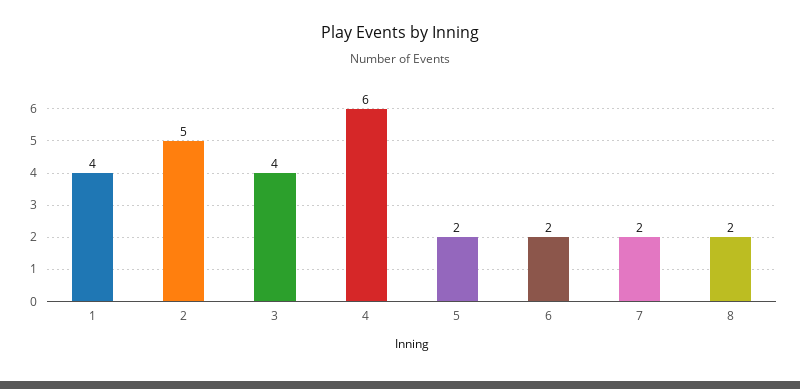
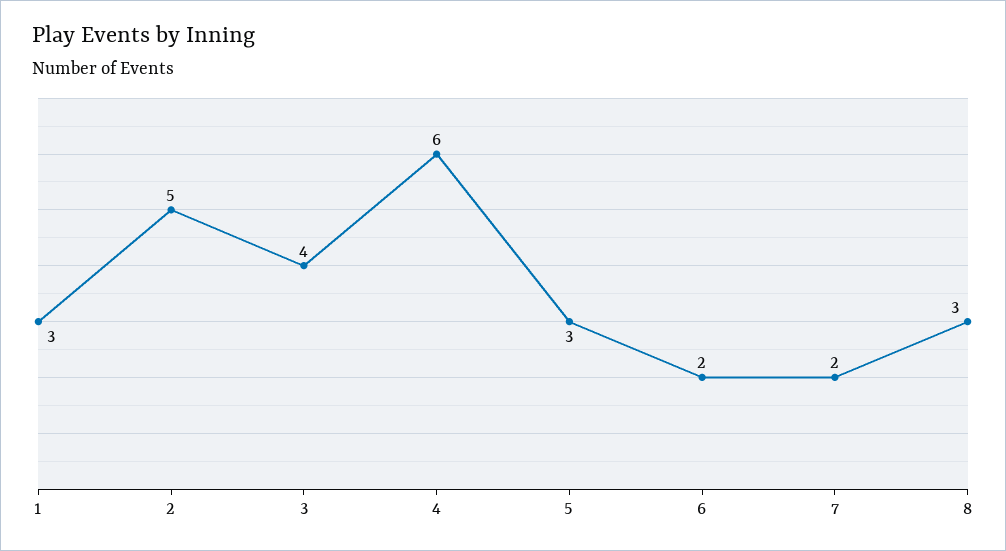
  {
-   "1": 4,
+   "1": 3,
    "2": 5,
    "3": 4,
    "4": 6,
-   "5": 2,
+   "5": 3,
    "6": 2,
    "7": 2,
-   "8": 2
+   "8": 3
  }

